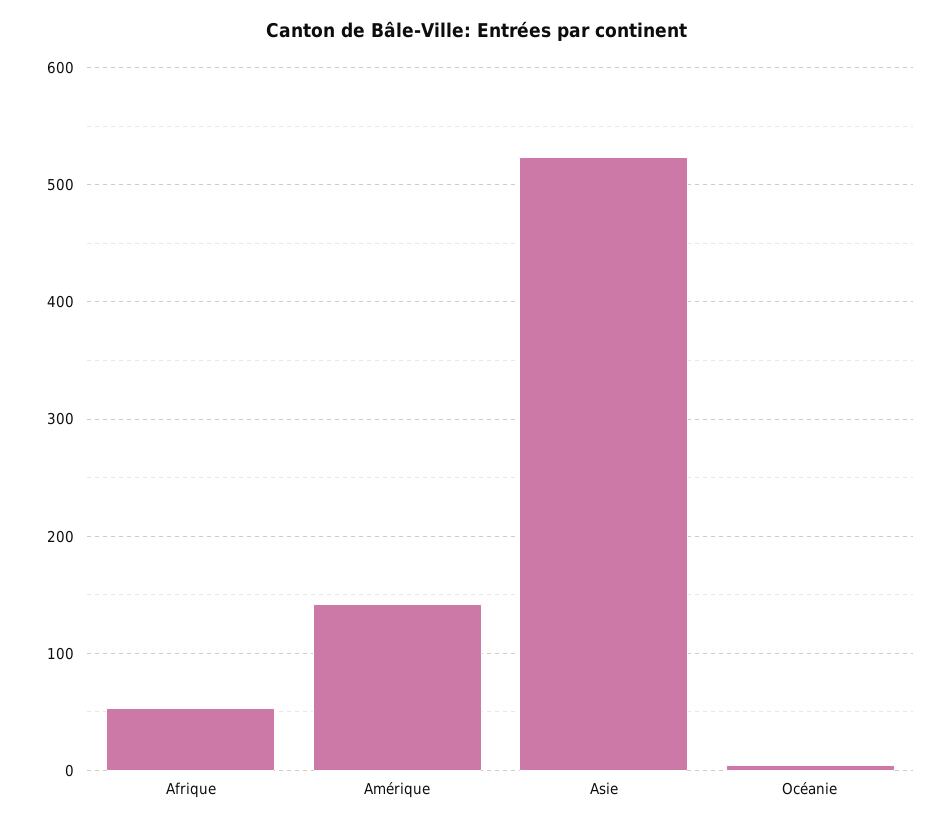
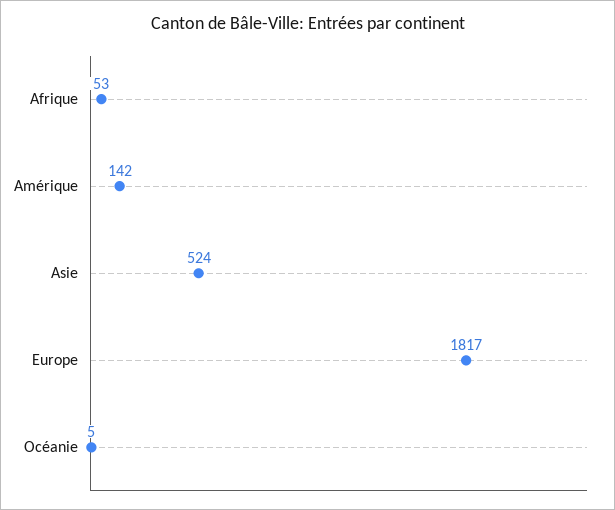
  {
    "Afrique": 53,
    "Amérique": 142,
    "Asie": 524,
-   "Océanie": 5
+   "Océanie": 5,
+   "Europe": 1817
  }

